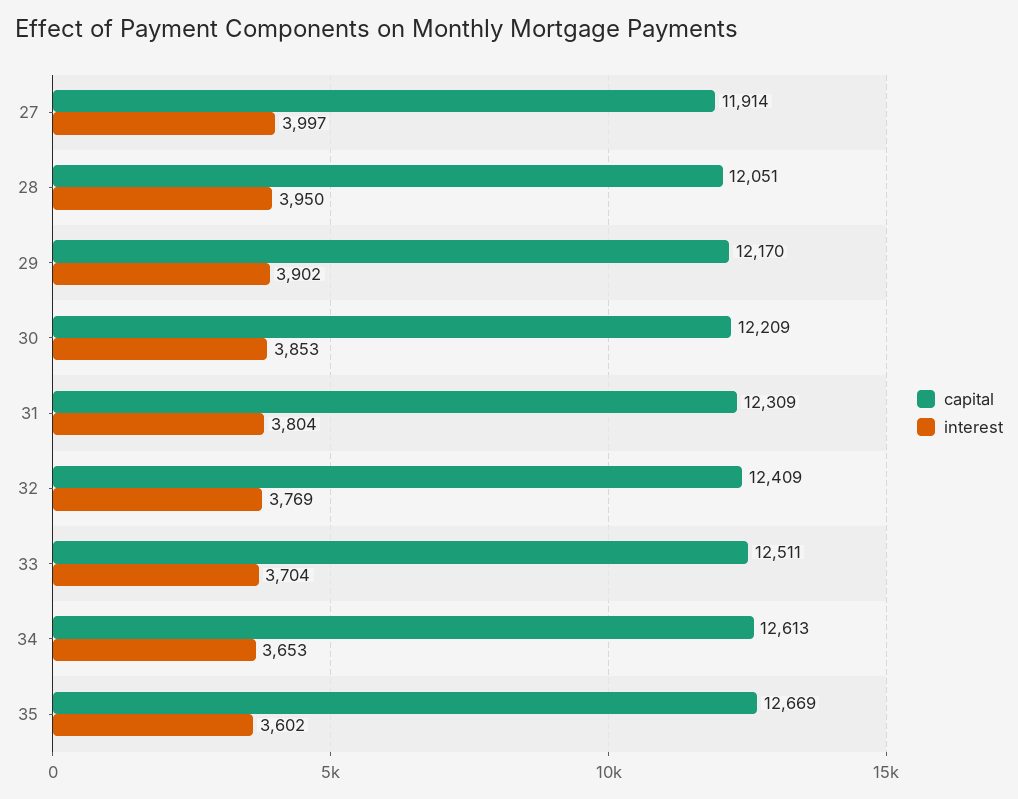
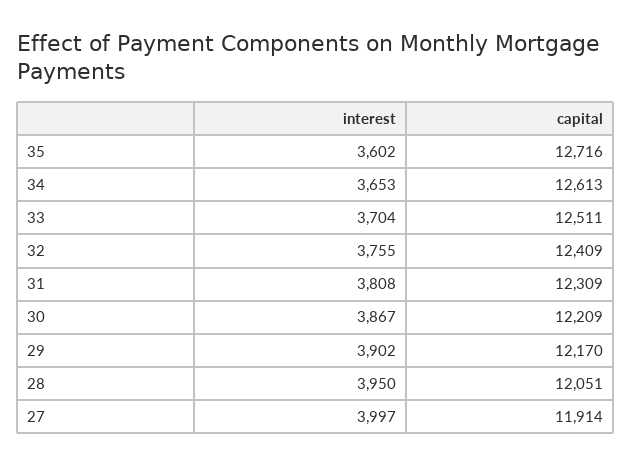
  {
    "capital": {
      "27": 11914,
      "28": 12051,
      "29": 12170,
      "30": 12209,
      "31": 12309,
      "32": 12409,
      "33": 12511,
      "34": 12613,
-     "35": 12669
+     "35": 12716
    },
    "interest": {
      "27": 3997,
      "28": 3950,
      "29": 3902,
-     "30": 3853,
+     "30": 3867,
-     "31": 3804,
+     "31": 3808,
-     "32": 3769,
+     "32": 3755,
      "33": 3704,
      "34": 3653,
      "35": 3602
    }
  }

